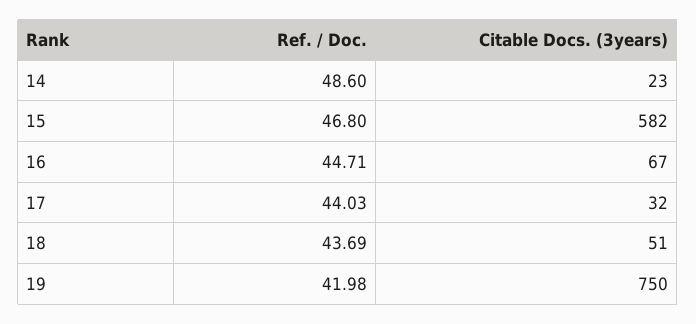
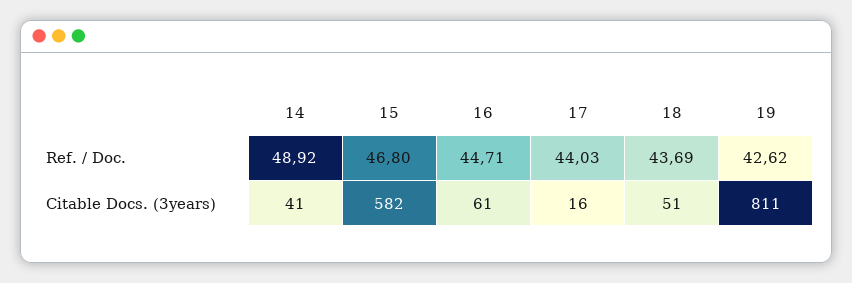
  {
    "Ref. / Doc.": {
-     "14": 48.6,
+     "14": 48.92,
      "15": 46.8,
      "16": 44.71,
      "17": 44.03,
      "18": 43.69,
-     "19": 41.98
+     "19": 42.62
    },
    "Citable Docs. (3years)": {
-     "14": 23,
+     "14": 41,
      "15": 582,
-     "16": 67,
+     "16": 61,
-     "17": 32,
+     "17": 16,
      "18": 51,
-     "19": 750
+     "19": 811
    }
  }

